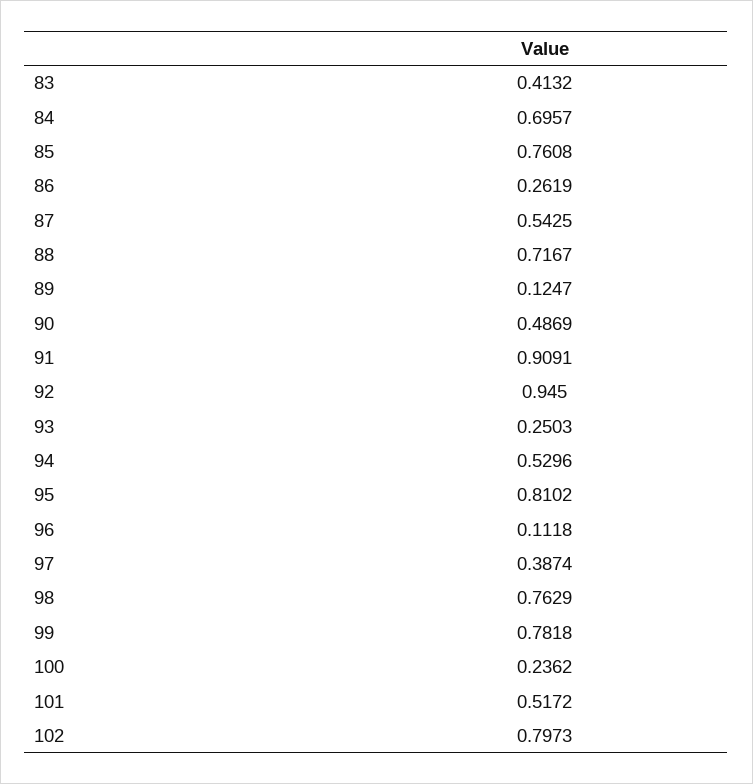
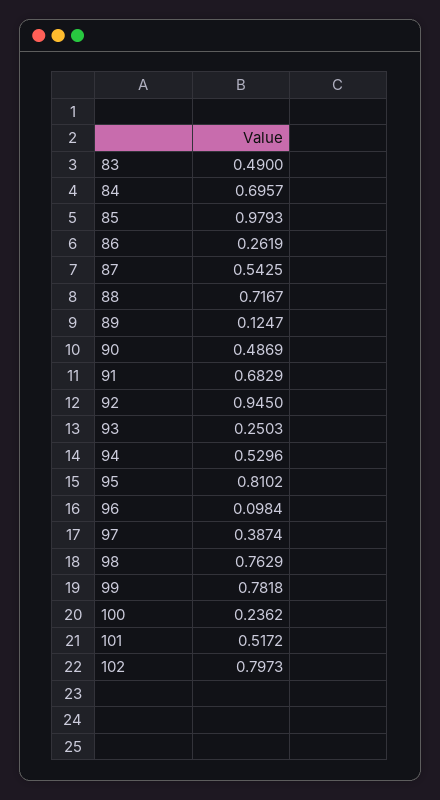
  {
-   "83": 0.4132,
+   "83": 0.49,
    "84": 0.6957,
-   "85": 0.7608,
+   "85": 0.9793,
    "86": 0.2619,
    "87": 0.5425,
    "88": 0.7167,
    "89": 0.1247,
    "90": 0.4869,
-   "91": 0.9091,
+   "91": 0.6829,
    "92": 0.945,
    "93": 0.2503,
    "94": 0.5296,
    "95": 0.8102,
-   "96": 0.1118,
+   "96": 0.0984,
    "97": 0.3874,
    "98": 0.7629,
    "99": 0.7818,
    "100": 0.2362,
    "101": 0.5172,
    "102": 0.7973
  }

